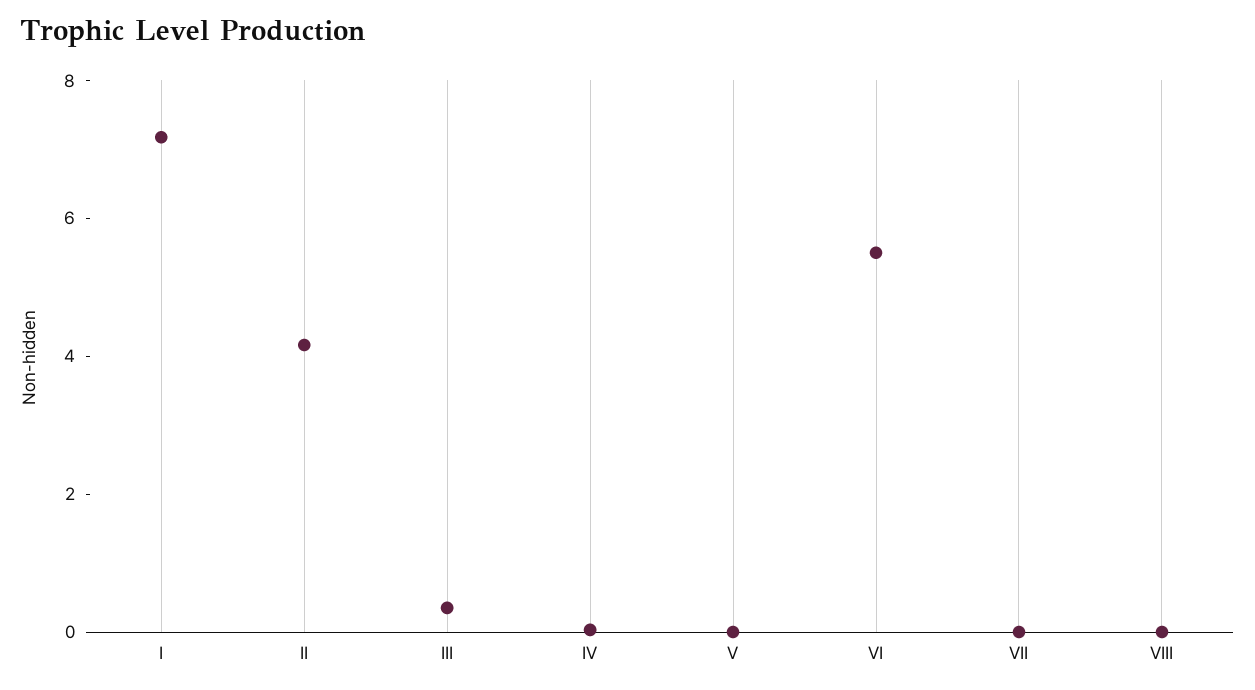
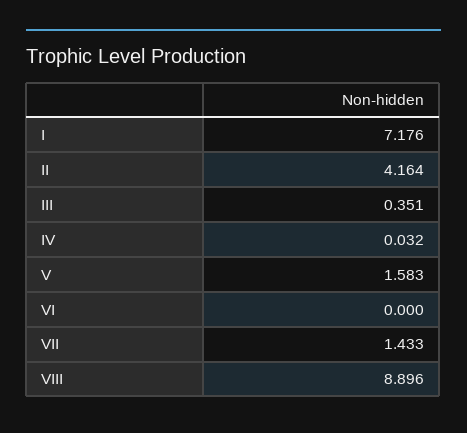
  {
    "I": 7.176,
    "II": 4.164,
    "III": 0.351,
    "IV": 0.032,
-   "V": 0,
+   "V": 1.583,
-   "VI": 5.5,
+   "VI": 0,
-   "VII": 0,
+   "VII": 1.433,
-   "VIII": 0
+   "VIII": 8.896
  }

